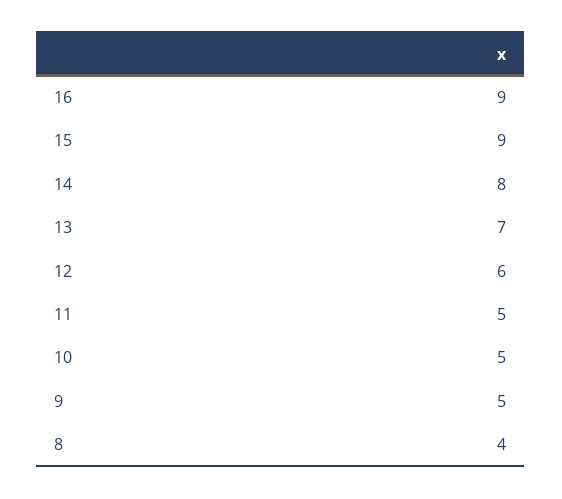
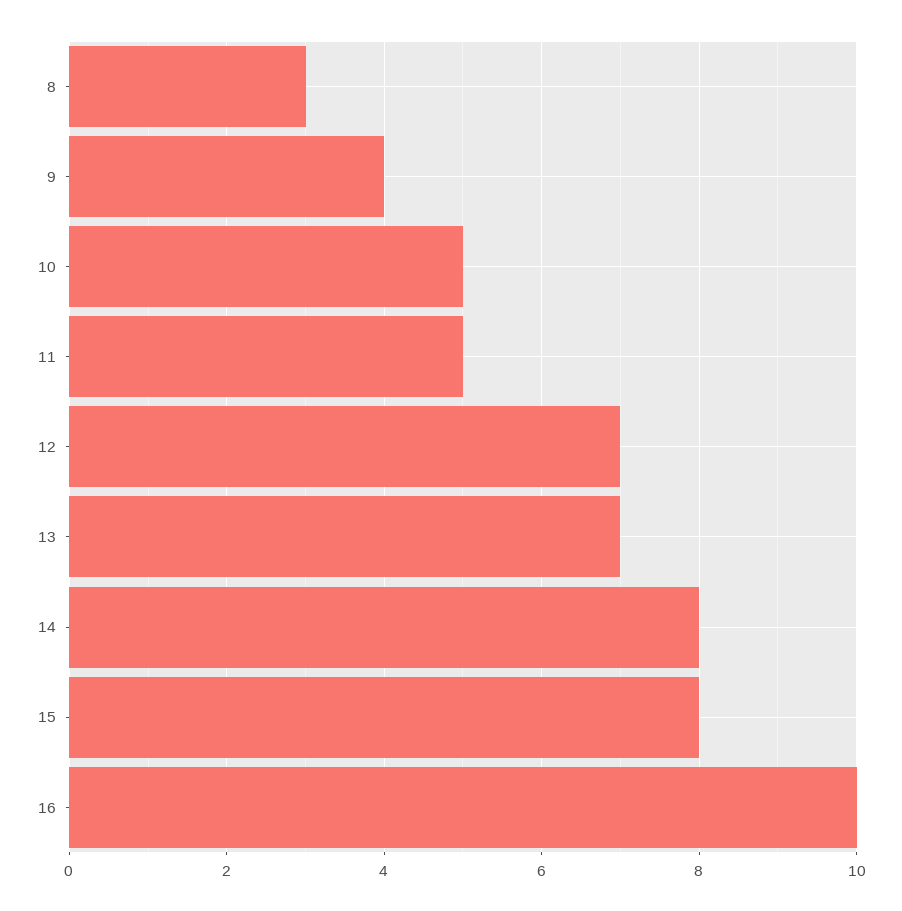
  {
-   "16": 9,
+   "16": 10,
-   "15": 9,
+   "15": 8,
    "14": 8,
    "13": 7,
-   "12": 6,
+   "12": 7,
    "11": 5,
    "10": 5,
-   "9": 5,
+   "9": 4,
-   "8": 4
+   "8": 3
  }

